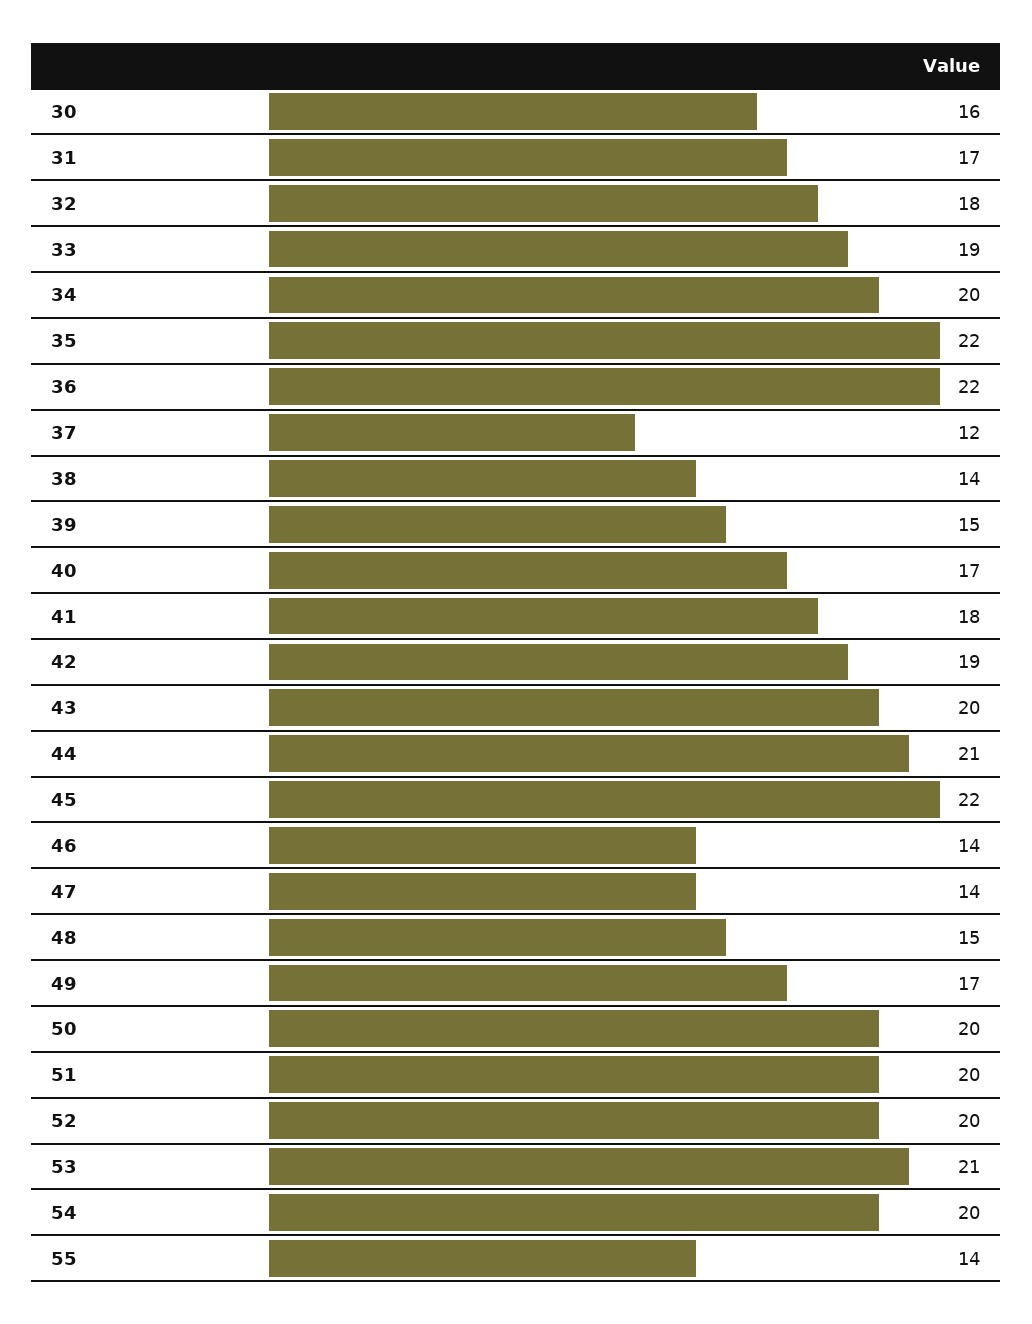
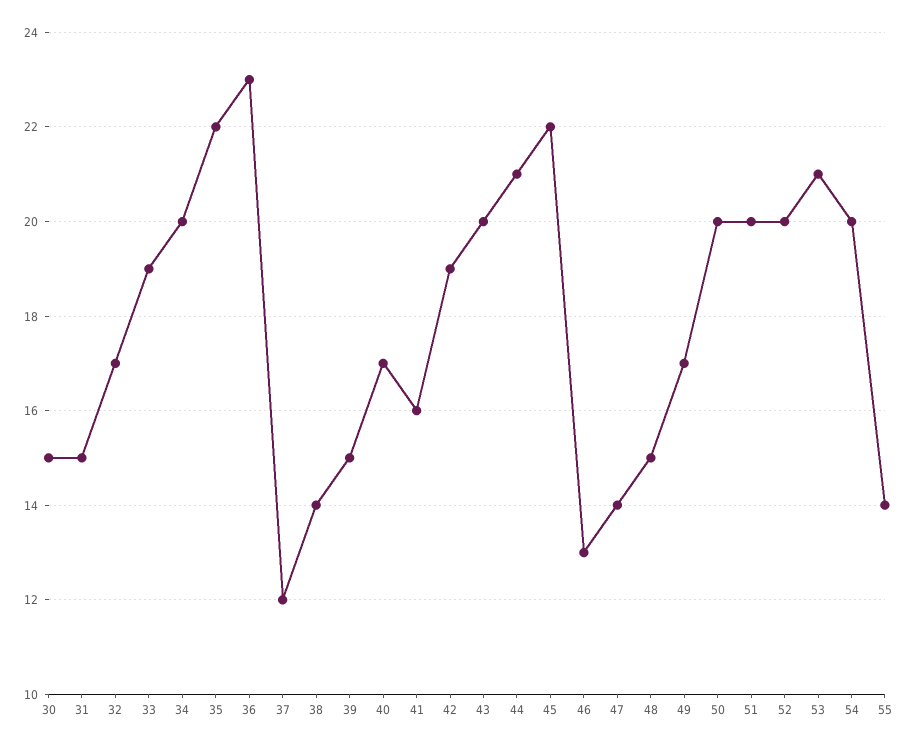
  {
-   "30": 16,
+   "30": 15,
-   "31": 17,
+   "31": 15,
-   "32": 18,
+   "32": 17,
    "33": 19,
    "34": 20,
    "35": 22,
-   "36": 22,
+   "36": 23,
    "37": 12,
    "38": 14,
    "39": 15,
    "40": 17,
-   "41": 18,
+   "41": 16,
    "42": 19,
    "43": 20,
    "44": 21,
    "45": 22,
-   "46": 14,
+   "46": 13,
    "47": 14,
    "48": 15,
    "49": 17,
    "50": 20,
    "51": 20,
    "52": 20,
    "53": 21,
    "54": 20,
    "55": 14
  }

